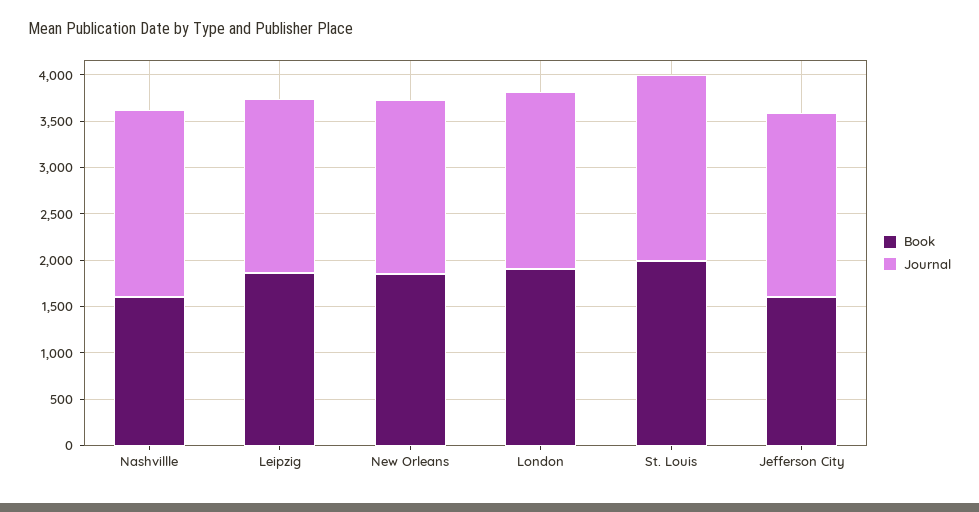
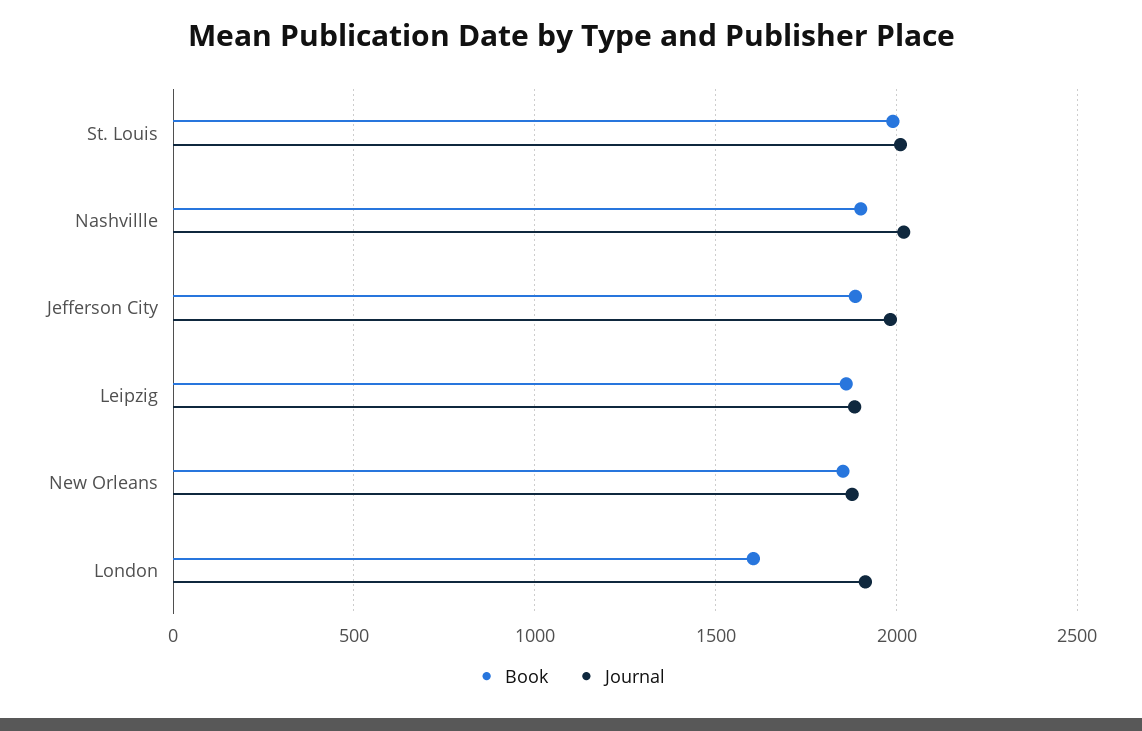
  {
    "Book": {
-     "Nashvillle": 1600,
+     "Nashvillle": 1900,
      "Leipzig": 1850,
      "New Orleans": 1850,
-     "London": 1900,
+     "London": 1600,
      "St. Louis": 2000,
-     "Jefferson City": 1600
+     "Jefferson City": 1900
    },
    "Journal": {
      "Nashvillle": 2000,
      "Leipzig": 1900,
      "New Orleans": 1900,
      "London": 1900,
      "St. Louis": 2000,
      "Jefferson City": 2000
    }
  }

